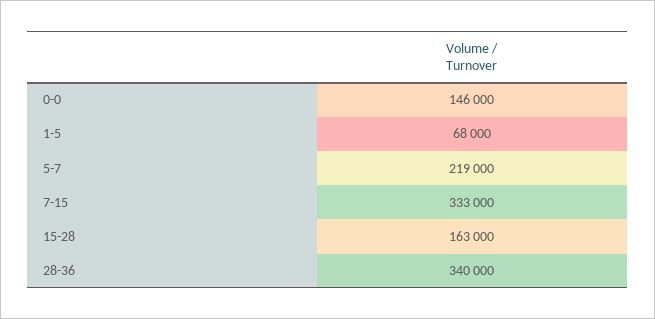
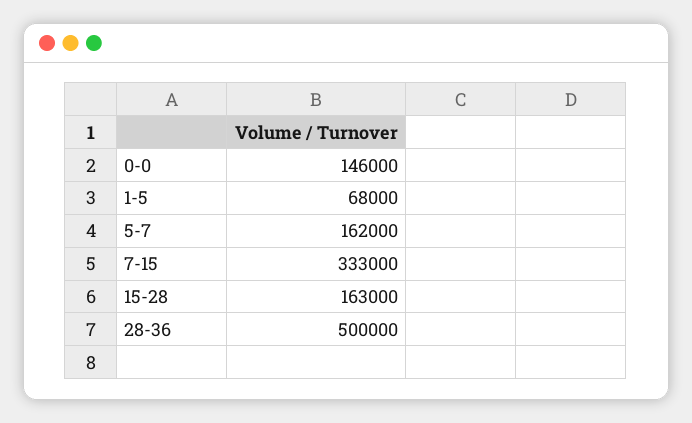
  {
    "0-0": 146000,
    "1-5": 68000,
-   "5-7": 219000,
+   "5-7": 162000,
    "7-15": 333000,
    "15-28": 163000,
-   "28-36": 340000
+   "28-36": 500000
  }

